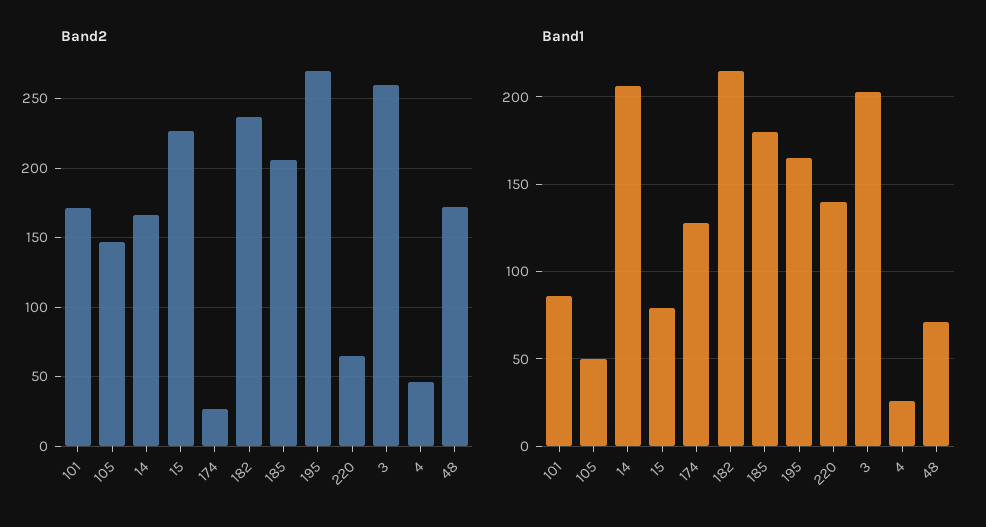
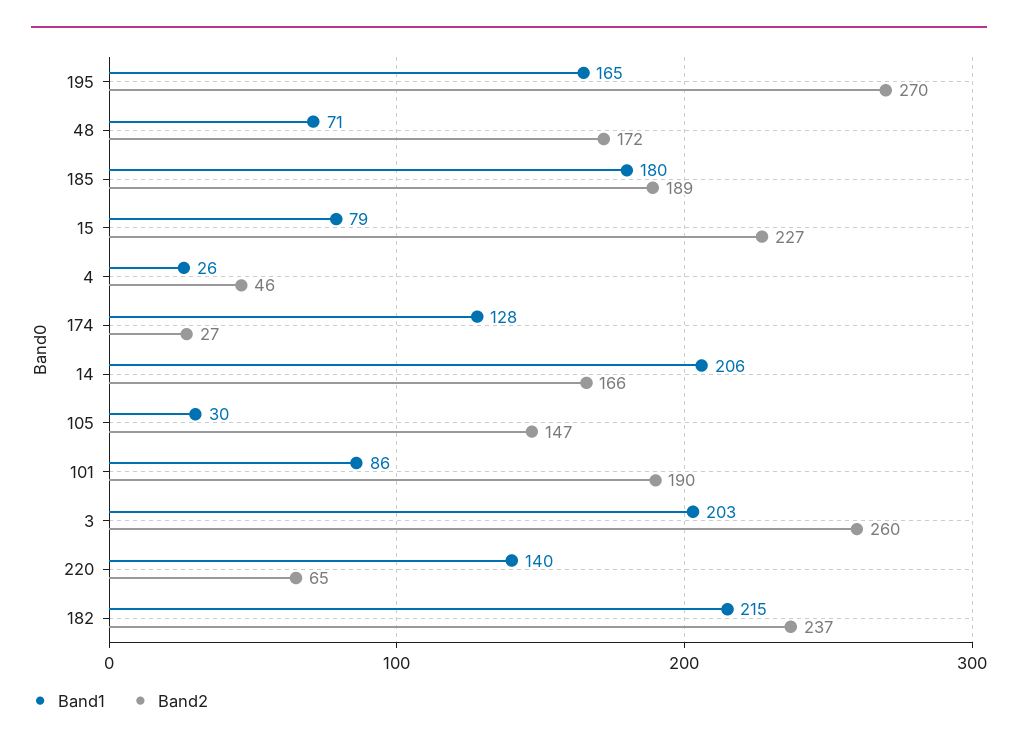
  {
    "Band2": {
-     "101": 170,
+     "101": 190,
      "105": 147,
      "14": 166,
      "15": 227,
      "174": 27,
      "182": 237,
-     "185": 205,
+     "185": 189,
      "195": 270,
      "220": 65,
      "3": 260,
      "4": 46,
      "48": 172
    },
    "Band1": {
      "101": 86,
-     "105": 50,
+     "105": 30,
      "14": 206,
      "15": 79,
      "174": 128,
      "182": 215,
      "185": 180,
      "195": 165,
      "220": 140,
      "3": 203,
      "4": 26,
      "48": 71
    }
  }

